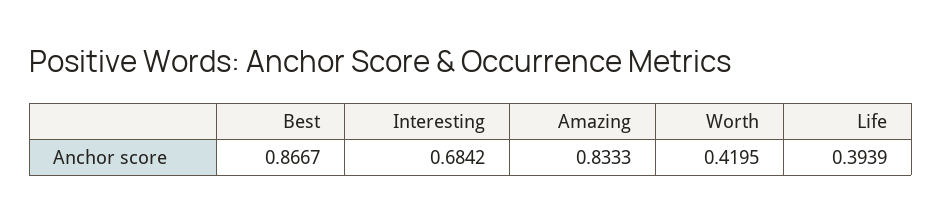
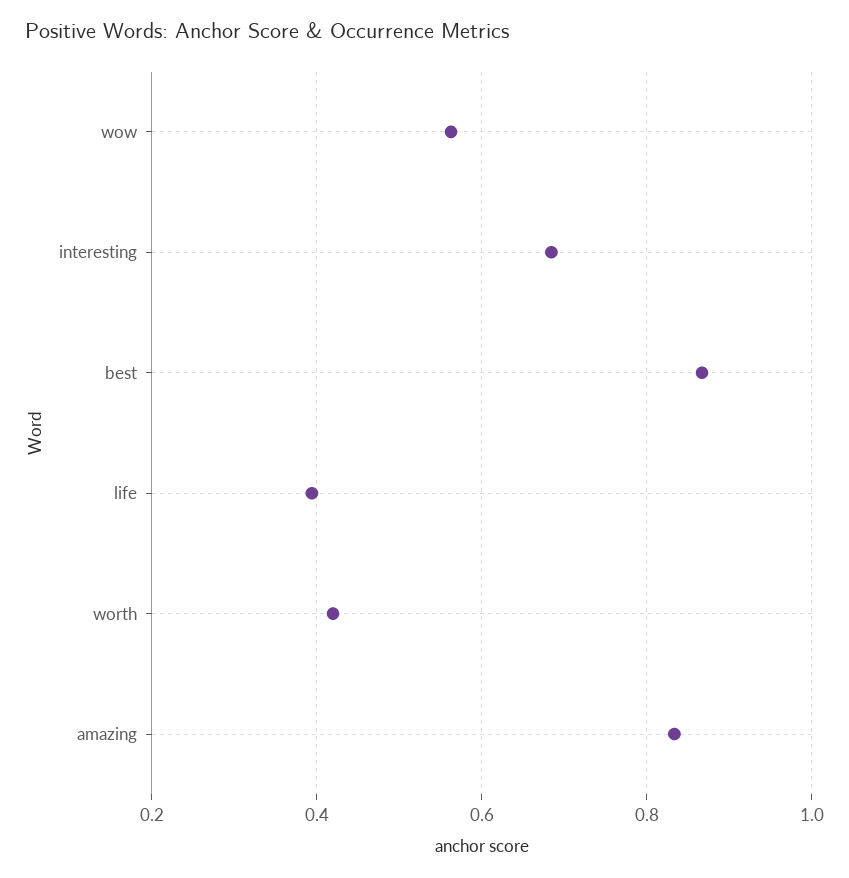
  {
    "Best": 0.8667,
    "Interesting": 0.6842,
    "Amazing": 0.8333,
    "Worth": 0.4195,
-   "Life": 0.3939
+   "Life": 0.3939,
+   "wow": 0.56
  }

